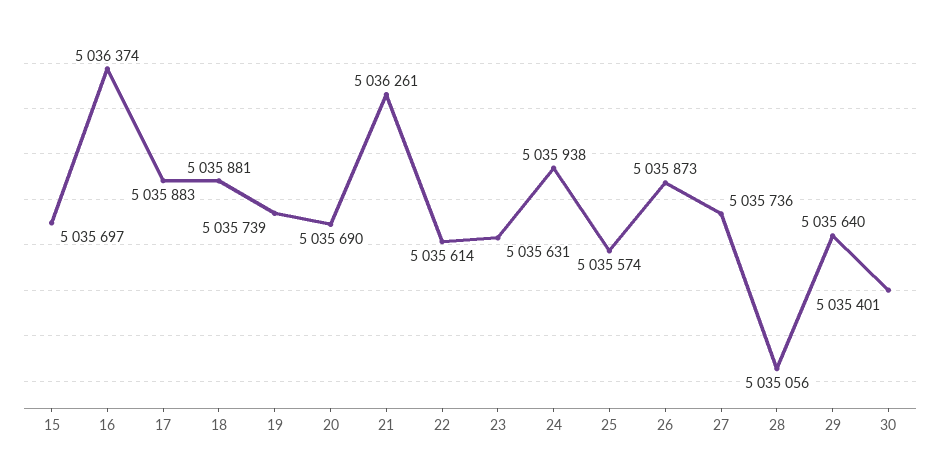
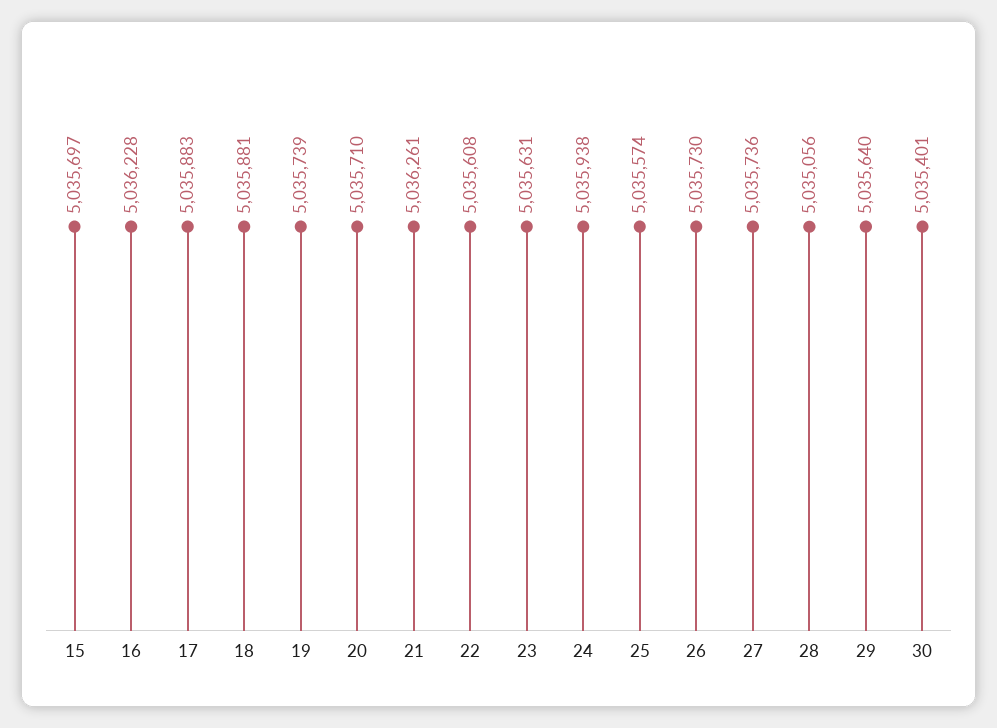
  {
    "15": 5035697,
-   "16": 5036374,
+   "16": 5036228,
    "17": 5035883,
    "18": 5035881,
    "19": 5035739,
-   "20": 5035690,
+   "20": 5035710,
    "21": 5036261,
-   "22": 5035614,
+   "22": 5035608,
    "23": 5035631,
    "24": 5035938,
    "25": 5035574,
-   "26": 5035873,
+   "26": 5035730,
    "27": 5035736,
    "28": 5035056,
    "29": 5035640,
    "30": 5035401
  }

